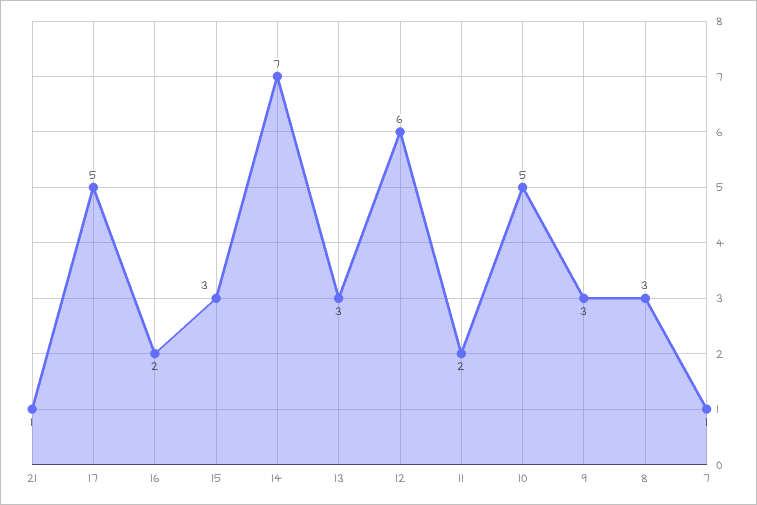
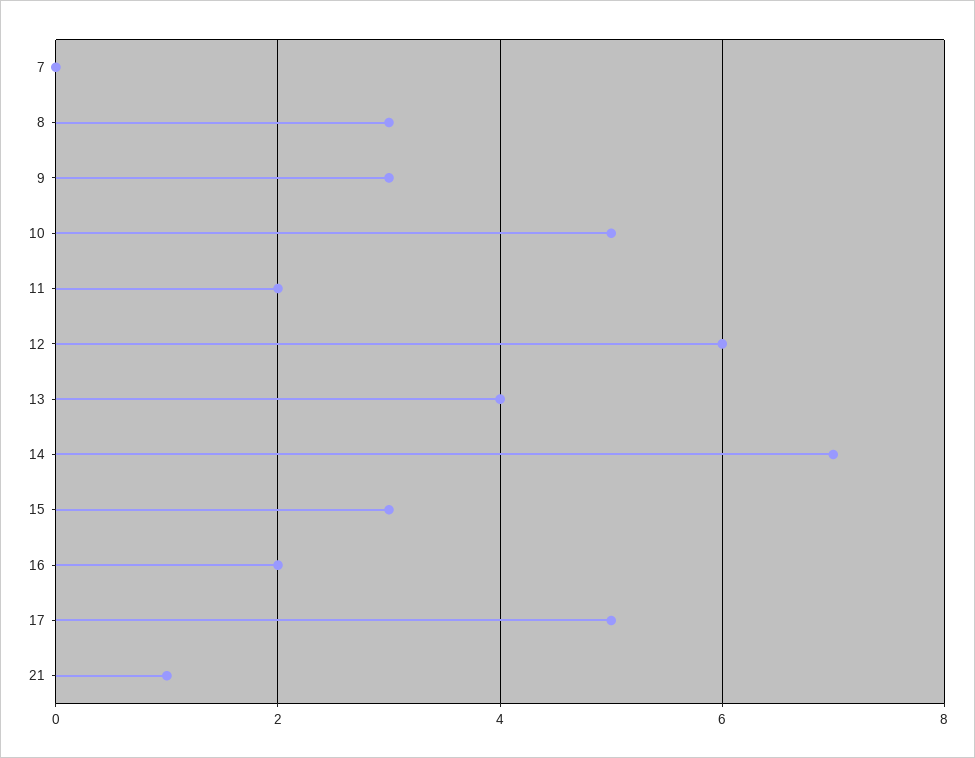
  {
    "21": 1,
    "17": 5,
    "16": 2,
    "15": 3,
    "14": 7,
-   "13": 3,
+   "13": 4,
    "12": 6,
    "11": 2,
    "10": 5,
    "9": 3,
    "8": 3,
-   "7": 1
+   "7": 0
  }

